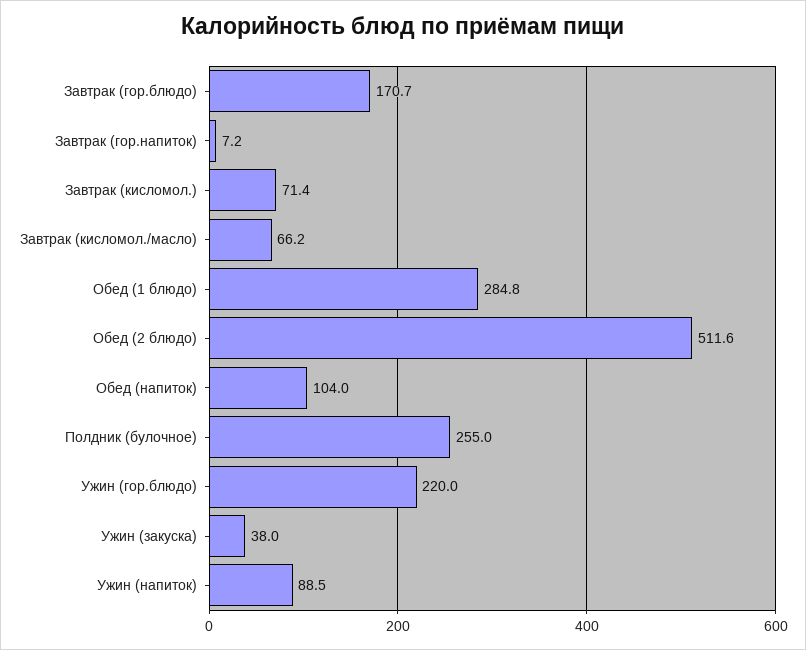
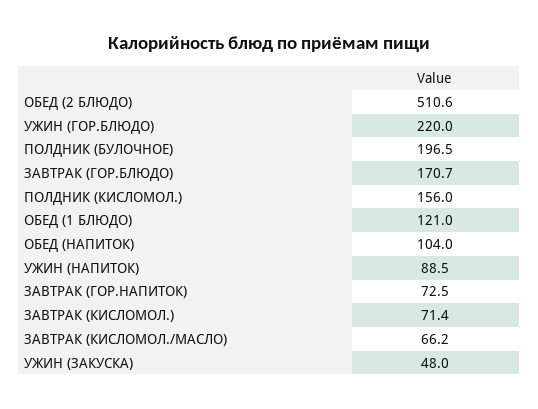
  {
    "Завтрак (гор.блюдо)": 170.7,
-   "Завтрак (гор.напиток)": 7.2,
+   "Завтрак (гор.напиток)": 72.5,
    "Завтрак (кисломол.)": 71.4,
    "Завтрак (кисломол./масло)": 66.2,
-   "Обед (1 блюдо)": 284.8,
+   "Обед (1 блюдо)": 121,
-   "Обед (2 блюдо)": 511.6,
+   "Обед (2 блюдо)": 510.6,
    "Обед (напиток)": 104,
-   "Полдник (булочное)": 255,
+   "Полдник (булочное)": 196.5,
    "Ужин (гор.блюдо)": 220,
-   "Ужин (закуска)": 38,
+   "Ужин (закуска)": 48,
-   "Ужин (напиток)": 88.5
+   "Ужин (напиток)": 88.5,
+   "ПОЛДНИК (КИСЛОМОЛ.)": 156
  }

